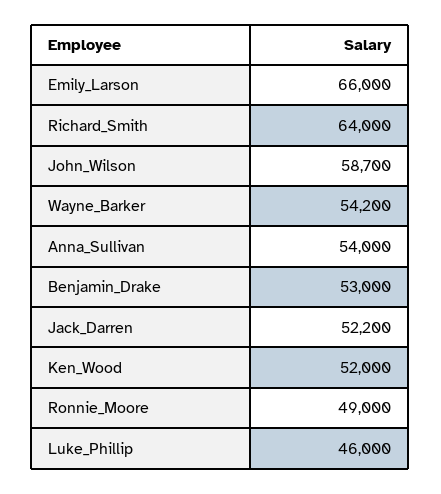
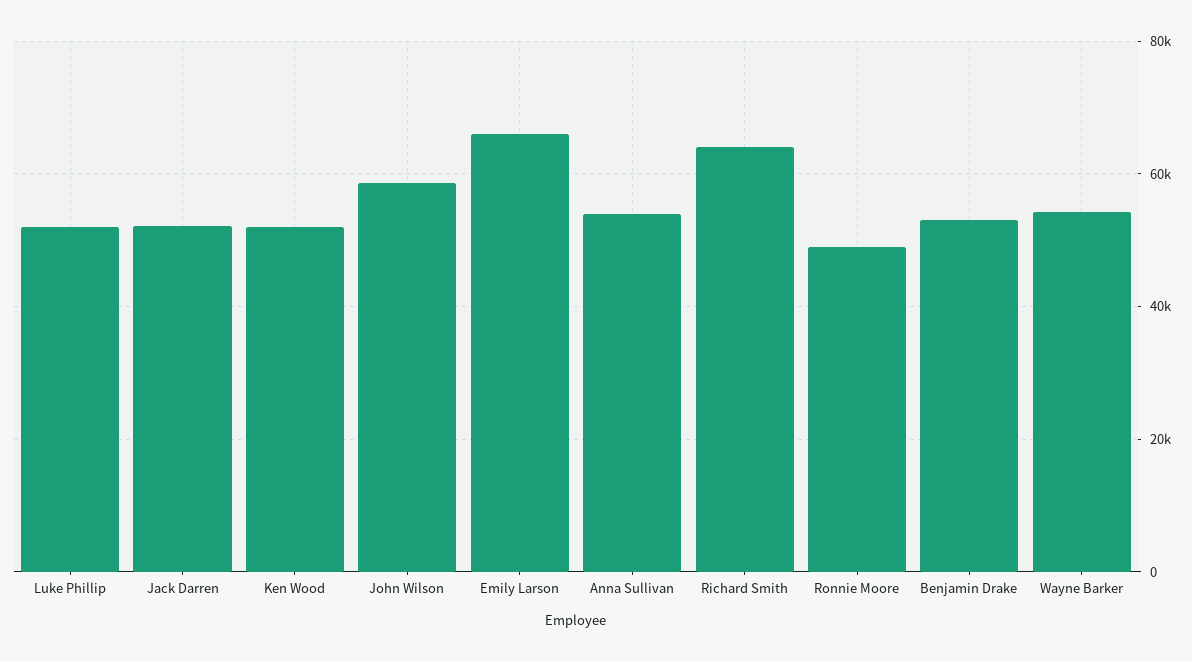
  {
    "Emily_Larson": 66000,
    "Richard_Smith": 64000,
    "John_Wilson": 58700,
    "Wayne_Barker": 54200,
    "Anna_Sullivan": 54000,
    "Benjamin_Drake": 53000,
    "Jack_Darren": 52200,
    "Ken_Wood": 52000,
    "Ronnie_Moore": 49000,
-   "Luke_Phillip": 46000
+   "Luke_Phillip": 52000
  }

